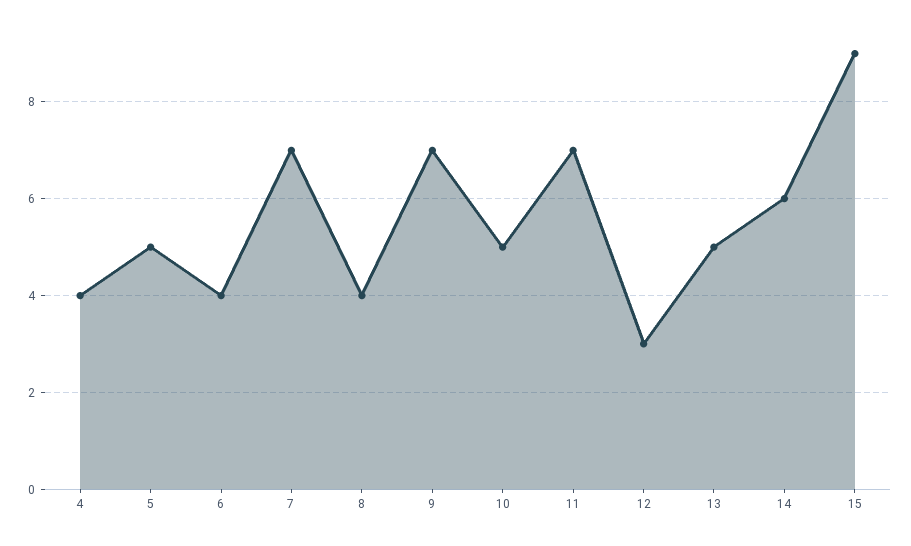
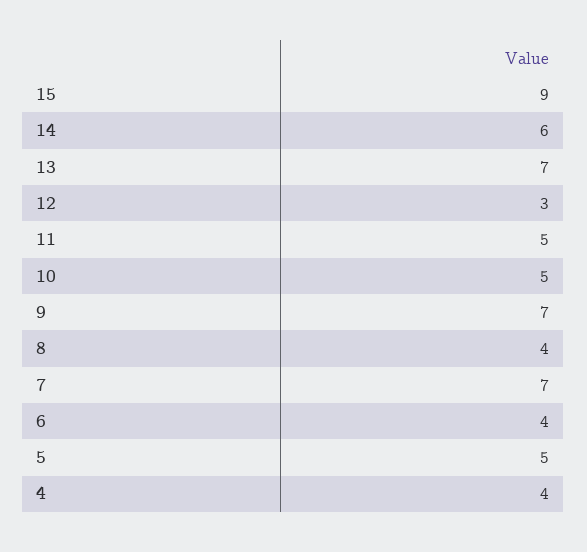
  {
    "4": 4,
    "5": 5,
    "6": 4,
    "7": 7,
    "8": 4,
    "9": 7,
    "10": 5,
-   "11": 7,
+   "11": 5,
    "12": 3,
-   "13": 5,
+   "13": 7,
    "14": 6,
    "15": 9
  }

